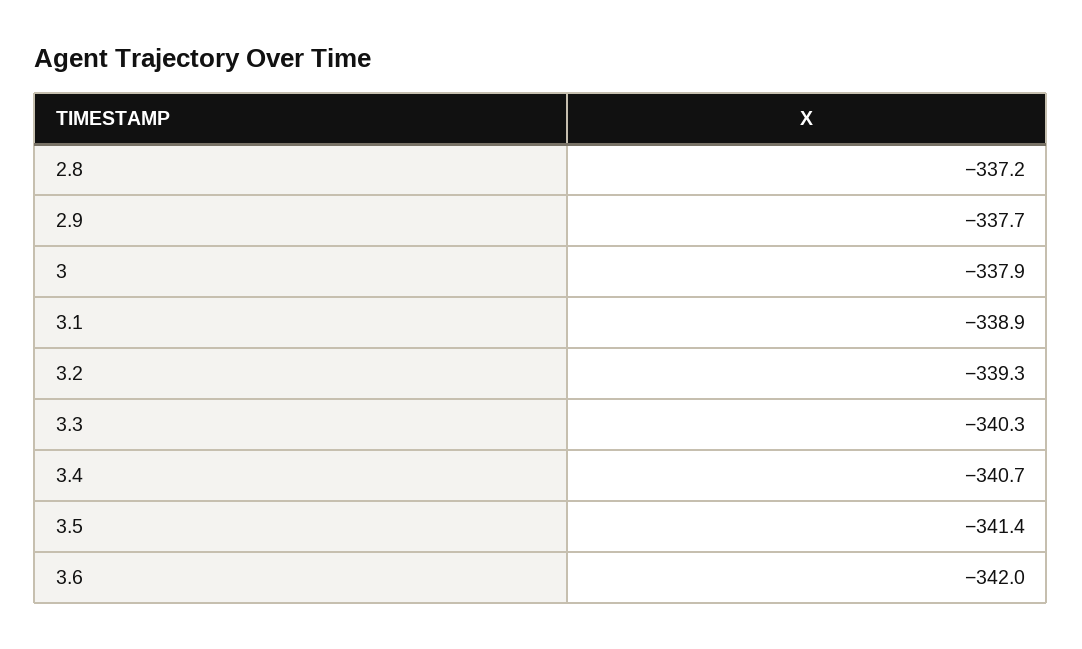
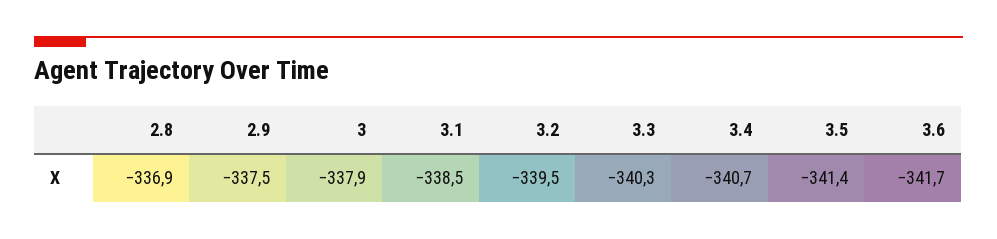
  {
-   "2.8": -337.2,
+   "2.8": -336.9,
-   "2.9": -337.7,
+   "2.9": -337.5,
    "3": -337.9,
-   "3.1": -338.9,
+   "3.1": -338.5,
-   "3.2": -339.3,
+   "3.2": -339.5,
    "3.3": -340.3,
    "3.4": -340.7,
    "3.5": -341.4,
-   "3.6": -342
+   "3.6": -341.7
  }

